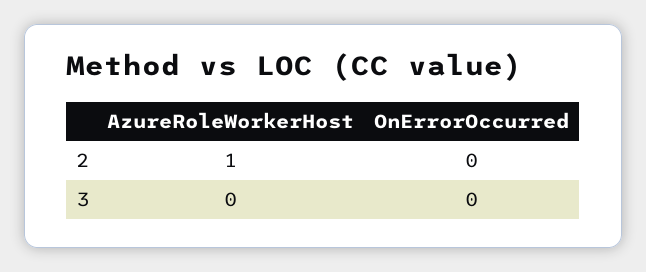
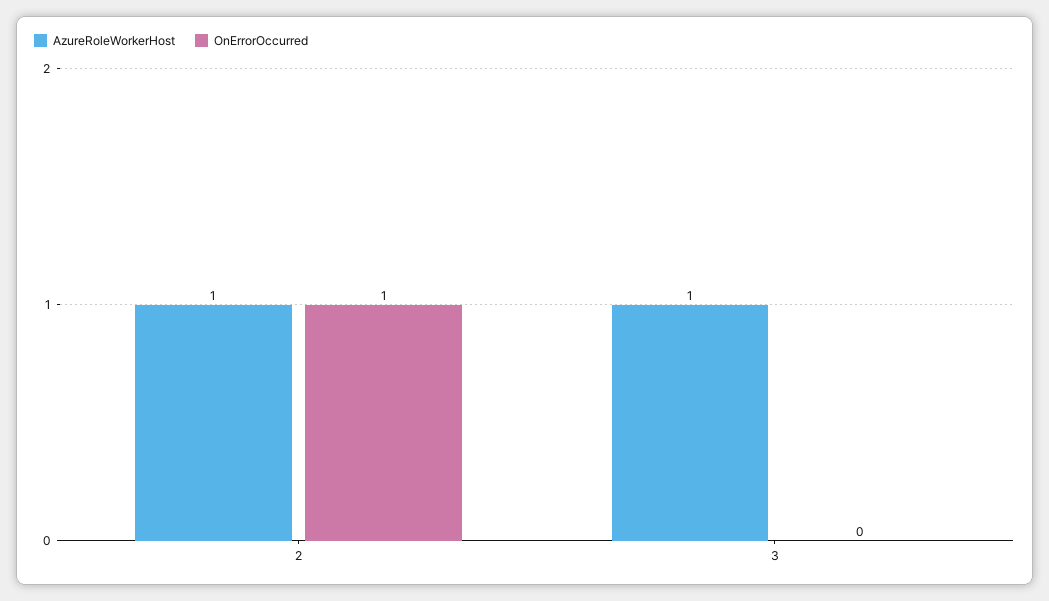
  {
    "AzureRoleWorkerHost": {
      "2": 1,
-     "3": 0
+     "3": 1
    },
    "OnErrorOccurred": {
-     "2": 0,
+     "2": 1,
      "3": 0
    }
  }

